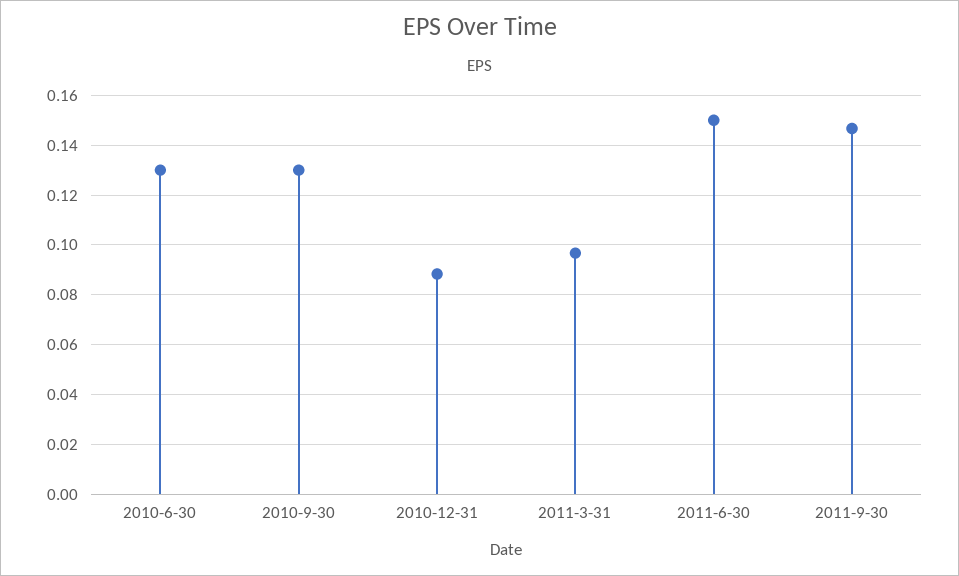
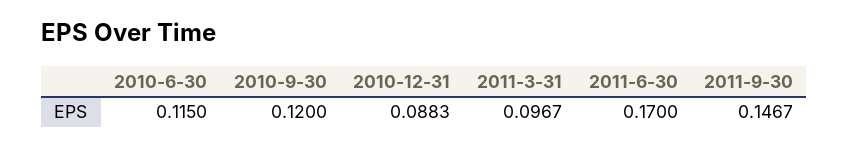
  {
-   "2010-6-30": 0.13,
+   "2010-6-30": 0.115,
-   "2010-9-30": 0.13,
+   "2010-9-30": 0.12,
    "2010-12-31": 0.0883,
    "2011-3-31": 0.0967,
-   "2011-6-30": 0.15,
+   "2011-6-30": 0.17,
    "2011-9-30": 0.1467
  }

